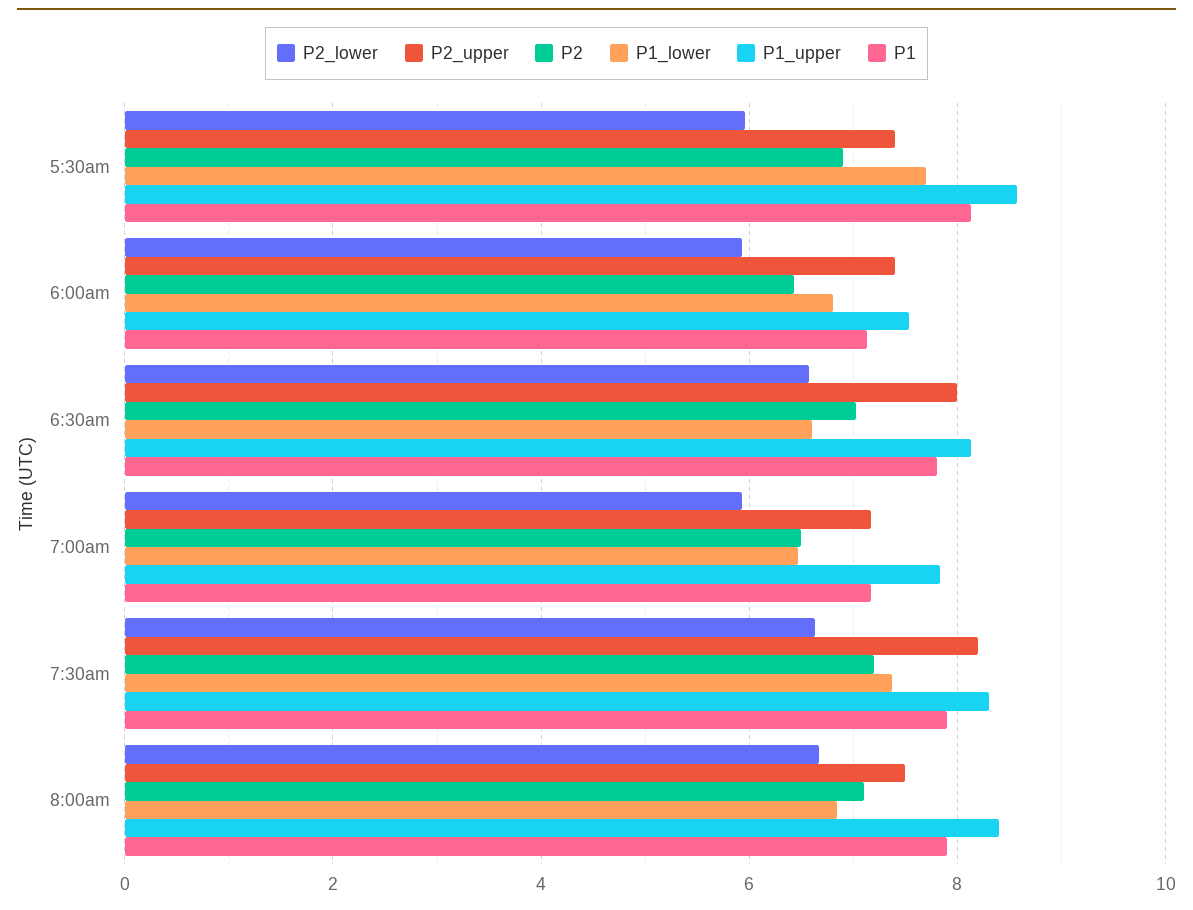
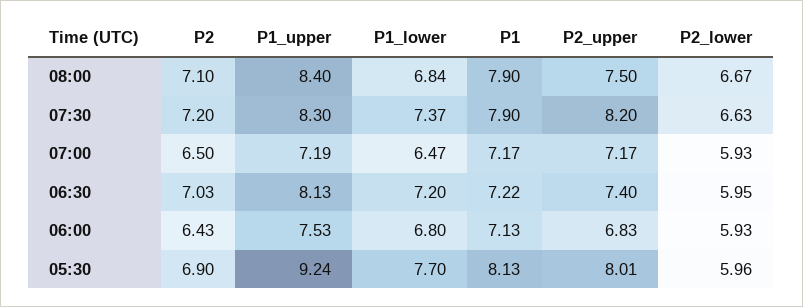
  {
    "P2_lower": {
      "5:30am": 5.96,
      "6:00am": 5.93,
-     "6:30am": 6.6,
+     "6:30am": 5.95,
      "7:00am": 5.93,
      "7:30am": 6.63,
      "8:00am": 6.67
    },
    "P2_upper": {
-     "5:30am": 7.4,
+     "5:30am": 8.01,
-     "6:00am": 7.4,
+     "6:00am": 6.83,
-     "6:30am": 8,
+     "6:30am": 7.4,
      "7:00am": 7.17,
      "7:30am": 8.2,
      "8:00am": 7.5
    },
    "P2": {
      "5:30am": 6.9,
      "6:00am": 6.43,
      "6:30am": 7.03,
      "7:00am": 6.5,
      "7:30am": 7.2,
      "8:00am": 7.1
    },
    "P1_lower": {
      "5:30am": 7.7,
      "6:00am": 6.8,
-     "6:30am": 6.6,
+     "6:30am": 7.2,
      "7:00am": 6.47,
      "7:30am": 7.37,
      "8:00am": 6.84
    },
    "P1_upper": {
-     "5:30am": 8.6,
+     "5:30am": 9.24,
      "6:00am": 7.53,
      "6:30am": 8.13,
-     "7:00am": 7.8,
+     "7:00am": 7.19,
      "7:30am": 8.3,
      "8:00am": 8.4
    },
    "P1": {
      "5:30am": 8.13,
      "6:00am": 7.13,
-     "6:30am": 7.8,
+     "6:30am": 7.22,
      "7:00am": 7.17,
      "7:30am": 7.9,
      "8:00am": 7.9
    }
  }

